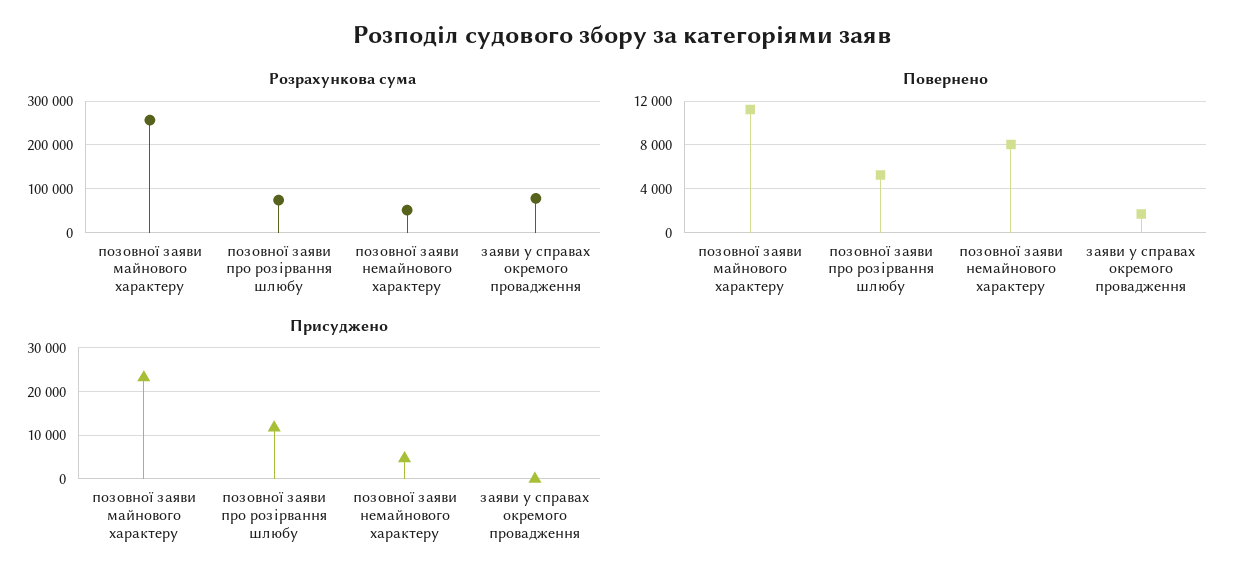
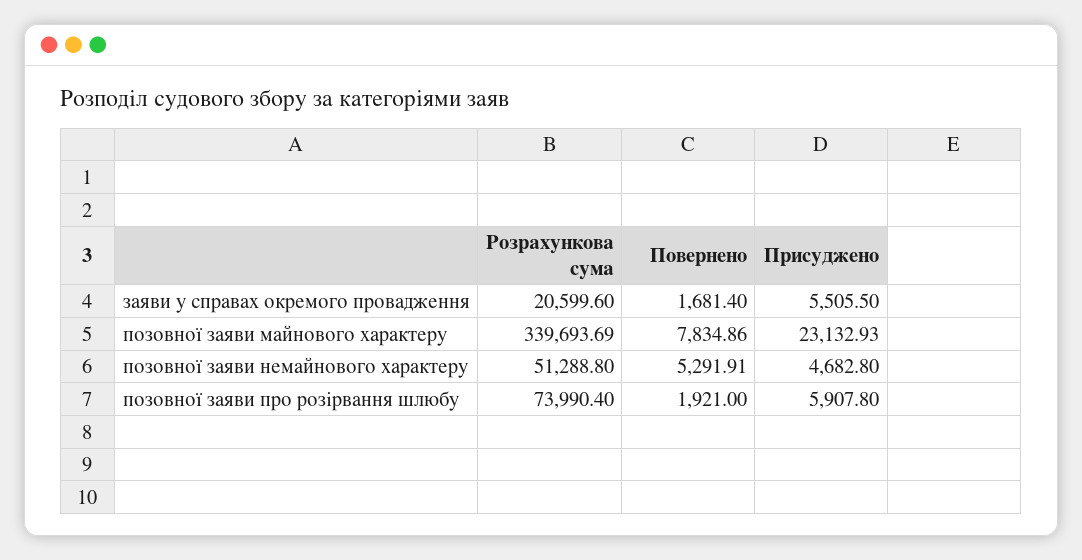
  {
    "Розрахункова сума": {
-     "позовної заяви майнового характеру": 260000,
+     "позовної заяви майнового характеру": 339693.69,
      "позовної заяви про розірвання шлюбу": 73990.4,
      "позовної заяви немайнового характеру": 51288.8,
-     "заяви у справах окремого провадження": 80000
+     "заяви у справах окремого провадження": 20599.6
    },
    "Повернено": {
-     "позовної заяви майнового характеру": 11000,
+     "позовної заяви майнового характеру": 7834.86,
-     "позовної заяви про розірвання шлюбу": 5000,
+     "позовної заяви про розірвання шлюбу": 1921,
-     "позовної заяви немайнового характеру": 8000,
+     "позовної заяви немайнового характеру": 5291.91,
      "заяви у справах окремого провадження": 1681.4
    },
    "Присуджено": {
      "позовної заяви майнового характеру": 23132.93,
-     "позовної заяви про розірвання шлюбу": 12000,
+     "позовної заяви про розірвання шлюбу": 5907.8,
      "позовної заяви немайнового характеру": 4682.8,
-     "заяви у справах окремого провадження": 0
+     "заяви у справах окремого провадження": 5505.5
    }
  }

